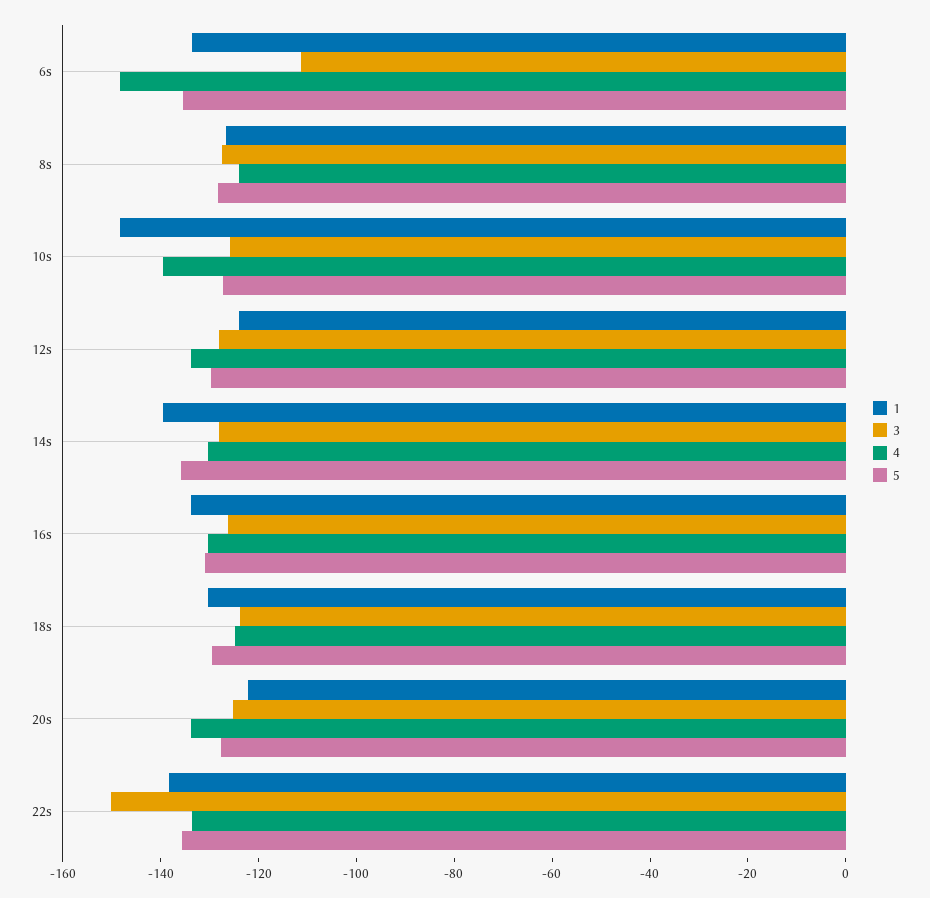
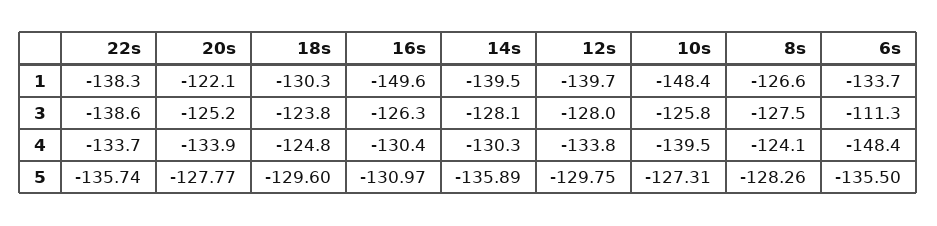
  {
    "1": {
      "6s": -133.7,
      "8s": -126.6,
      "10s": -148.4,
-     "12s": -125,
+     "12s": -139.7,
      "14s": -139.5,
-     "16s": -135,
+     "16s": -149.6,
      "18s": -130.3,
      "20s": -122.1,
      "22s": -138.3
    },
    "3": {
      "6s": -111.3,
      "8s": -127.5,
      "10s": -125.8,
      "12s": -128,
      "14s": -128.1,
      "16s": -126.3,
      "18s": -123.8,
      "20s": -125.2,
-     "22s": -150
+     "22s": -138.6
    },
    "4": {
      "6s": -148.4,
      "8s": -124.1,
      "10s": -139.5,
      "12s": -133.8,
      "14s": -130.3,
      "16s": -130.4,
      "18s": -124.8,
      "20s": -133.9,
      "22s": -133.7
    },
    "5": {
      "6s": -135.5,
      "8s": -128.26,
      "10s": -127.31,
      "12s": -129.75,
      "14s": -135.89,
      "16s": -130.97,
      "18s": -129.6,
      "20s": -127.77,
      "22s": -135.74
    }
  }

